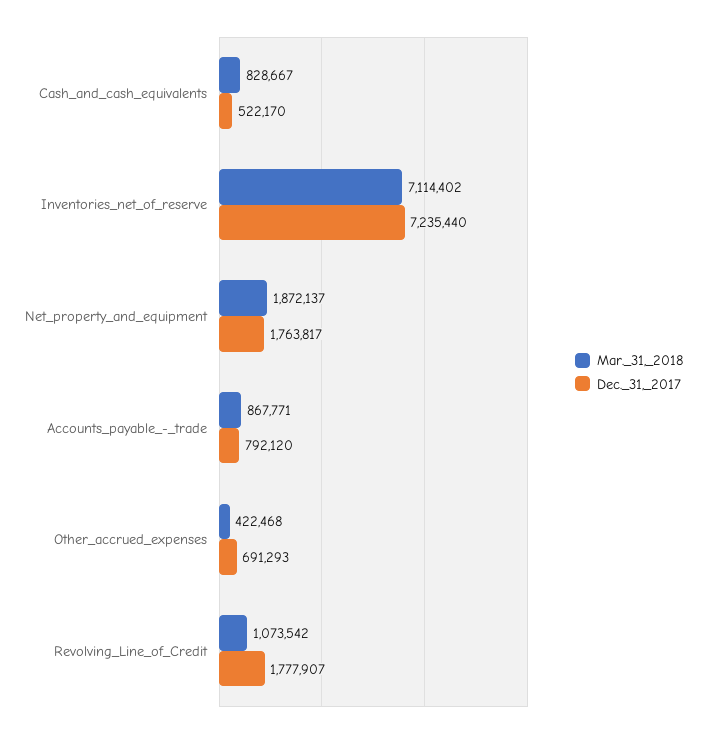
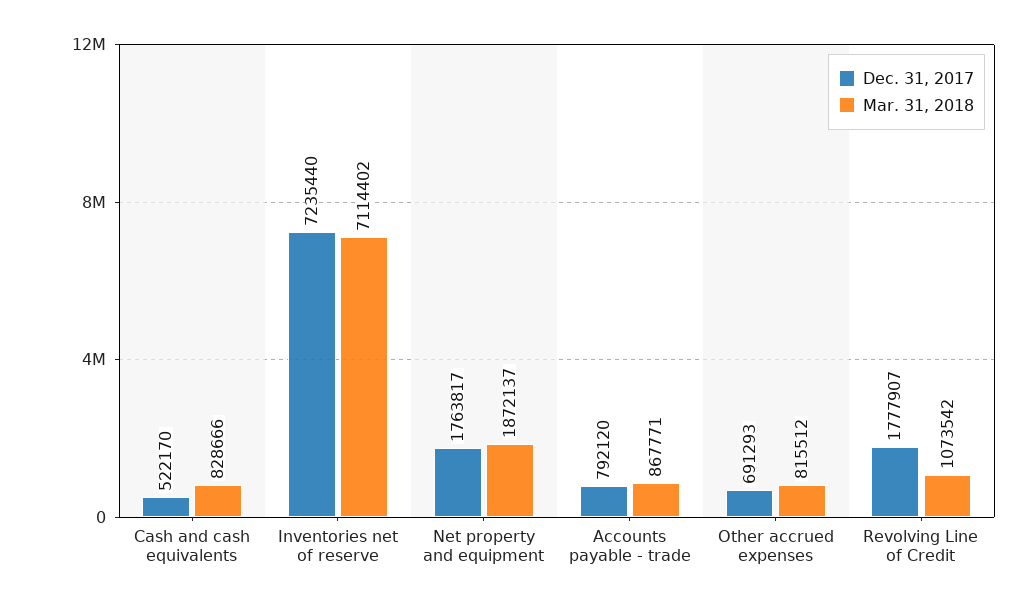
  {
    "Mar._31,_2018": {
-     "Cash_and_cash_equivalents": 828667,
+     "Cash_and_cash_equivalents": 828666,
      "Inventories_net_of_reserve": 7114402,
      "Net_property_and_equipment": 1872137,
      "Accounts_payable_-_trade": 867771,
-     "Other_accrued_expenses": 422468,
+     "Other_accrued_expenses": 815512,
      "Revolving_Line_of_Credit": 1073542
    },
    "Dec._31,_2017": {
      "Cash_and_cash_equivalents": 522170,
      "Inventories_net_of_reserve": 7235440,
      "Net_property_and_equipment": 1763817,
      "Accounts_payable_-_trade": 792120,
      "Other_accrued_expenses": 691293,
      "Revolving_Line_of_Credit": 1777907
    }
  }

